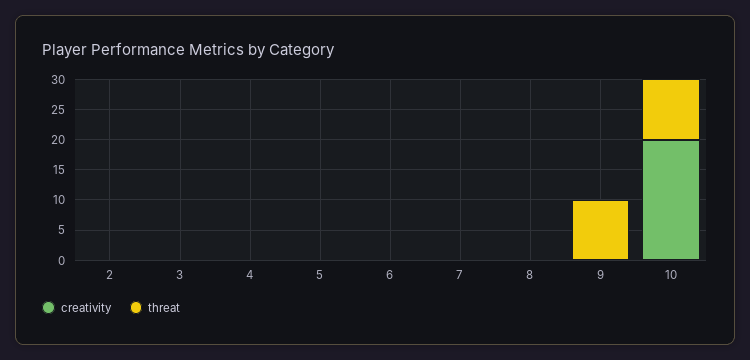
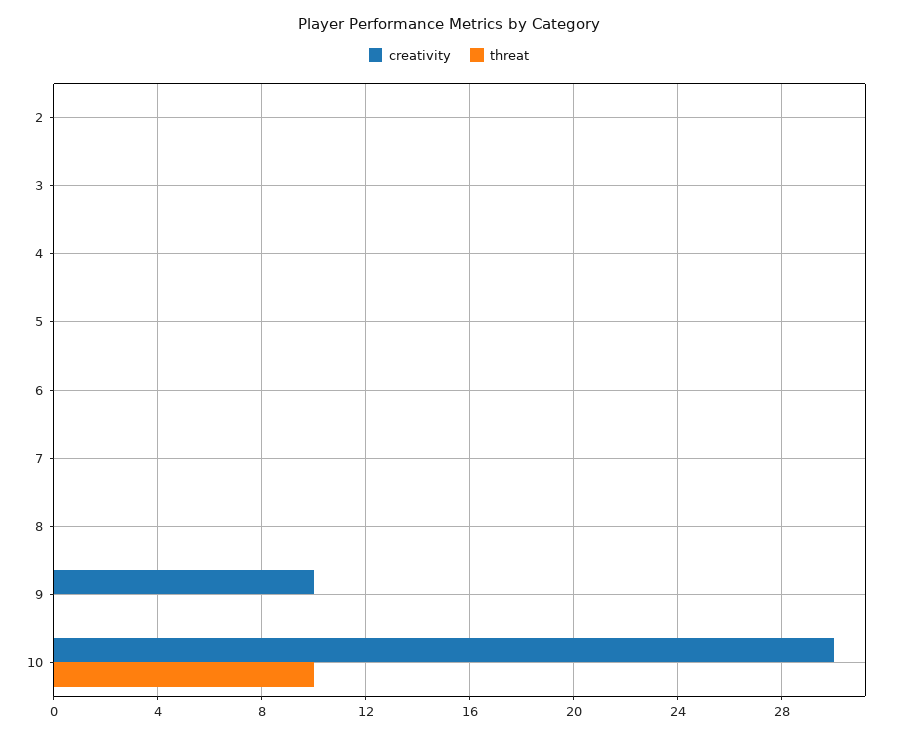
  {
    "creativity": {
      "2": 0,
      "3": 0,
      "4": 0,
      "5": 0,
      "6": 0,
      "7": 0,
      "8": 0,
-     "9": 0,
+     "9": 10,
-     "10": 20
+     "10": 30
    },
    "threat": {
      "2": 0,
      "3": 0,
      "4": 0,
      "5": 0,
      "6": 0,
      "7": 0,
      "8": 0,
-     "9": 10,
+     "9": 0,
      "10": 10
    }
  }

